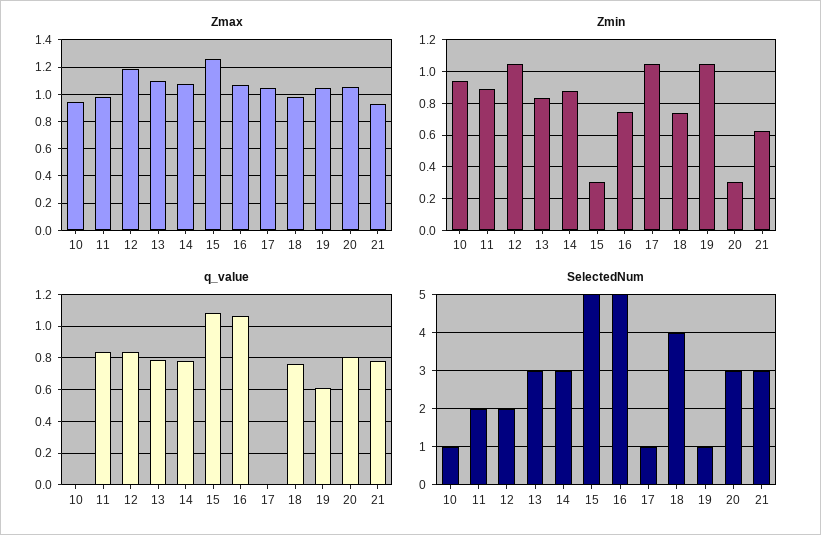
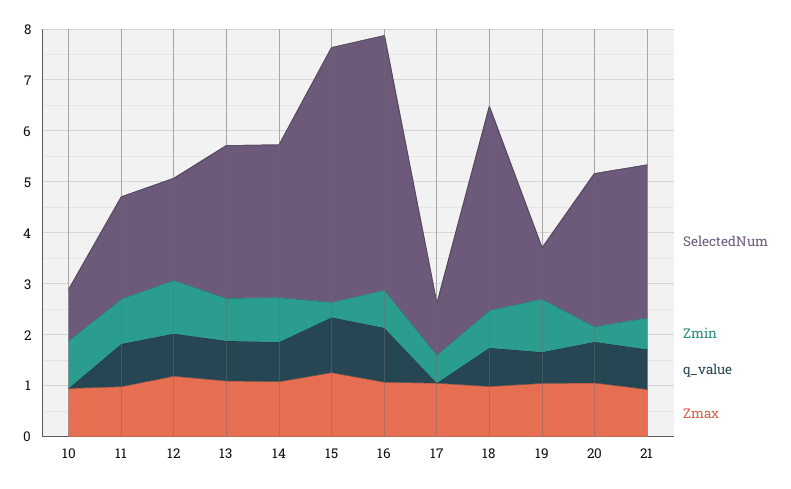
  {
    "Zmax": {
      "10": 0.95,
      "11": 1,
      "12": 1.2,
      "13": 1.1,
      "14": 1.1,
      "15": 1.25,
      "16": 1.05,
      "17": 1.05,
      "18": 1,
      "19": 1.05,
      "20": 1.05,
      "21": 0.95
    },
    "Zmin": {
      "10": 0.95,
      "11": 0.9,
      "12": 1.05,
      "13": 0.85,
      "14": 0.9,
      "15": 0.3,
      "16": 0.75,
-     "17": 1.05,
+     "17": 0.6,
      "18": 0.75,
      "19": 1.05,
      "20": 0.3,
      "21": 0.65
    },
    "q_value": {
      "10": 0,
      "11": 0.85,
      "12": 0.85,
      "13": 0.8,
      "14": 0.8,
      "15": 1.1,
      "16": 1.05,
      "17": 0,
      "18": 0.75,
      "19": 0.6,
      "20": 0.8,
      "21": 0.8
    },
    "SelectedNum": {
      "10": 1,
      "11": 2,
      "12": 2,
      "13": 3,
      "14": 3,
      "15": 5,
      "16": 5,
      "17": 1,
      "18": 4,
      "19": 1,
      "20": 3,
      "21": 3
    }
  }

